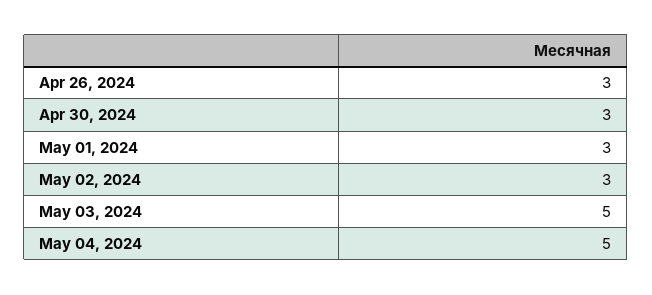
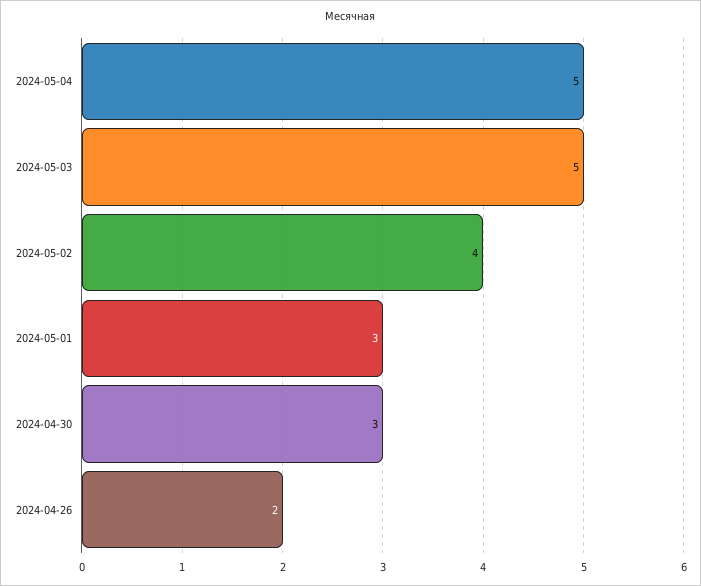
  {
-   "Apr 26, 2024": 3,
+   "Apr 26, 2024": 2,
    "Apr 30, 2024": 3,
    "May 01, 2024": 3,
-   "May 02, 2024": 3,
+   "May 02, 2024": 4,
    "May 03, 2024": 5,
    "May 04, 2024": 5
  }

